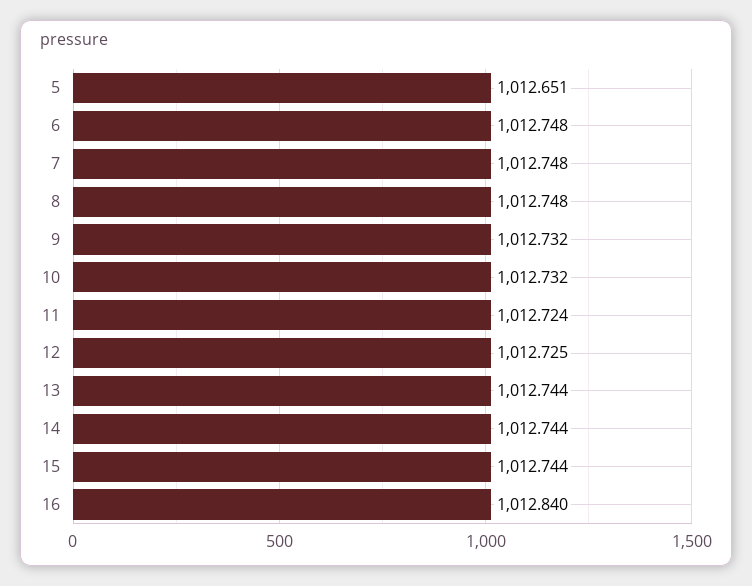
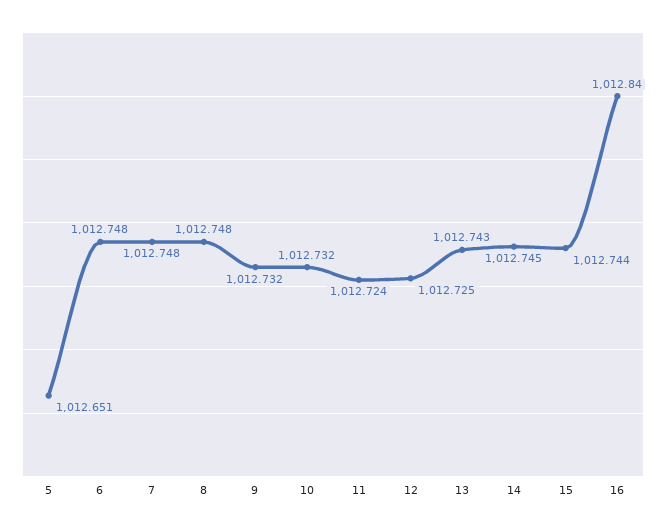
  {
    "5": 1012.651,
    "6": 1012.748,
    "7": 1012.748,
    "8": 1012.748,
    "9": 1012.732,
    "10": 1012.732,
    "11": 1012.724,
    "12": 1012.725,
-   "13": 1012.744,
+   "13": 1012.743,
-   "14": 1012.744,
+   "14": 1012.745,
    "15": 1012.744,
    "16": 1012.84
  }

